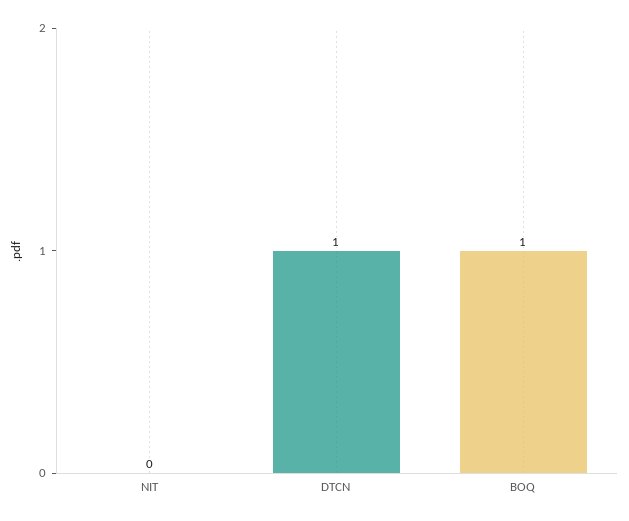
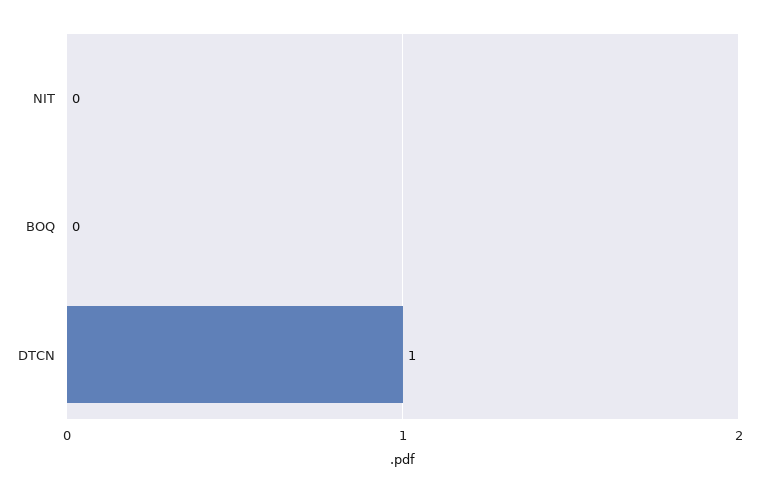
  {
    "NIT": 0,
    "DTCN": 1,
-   "BOQ": 1
+   "BOQ": 0
  }

